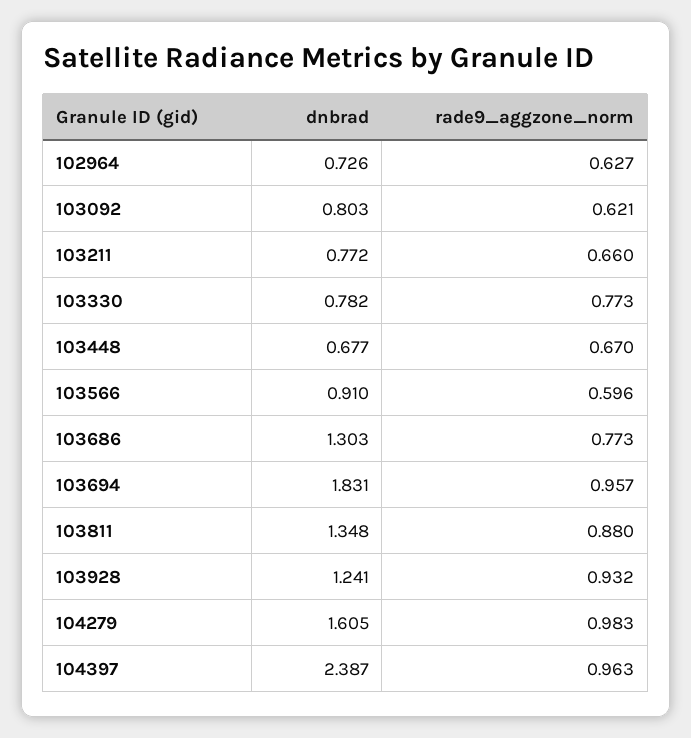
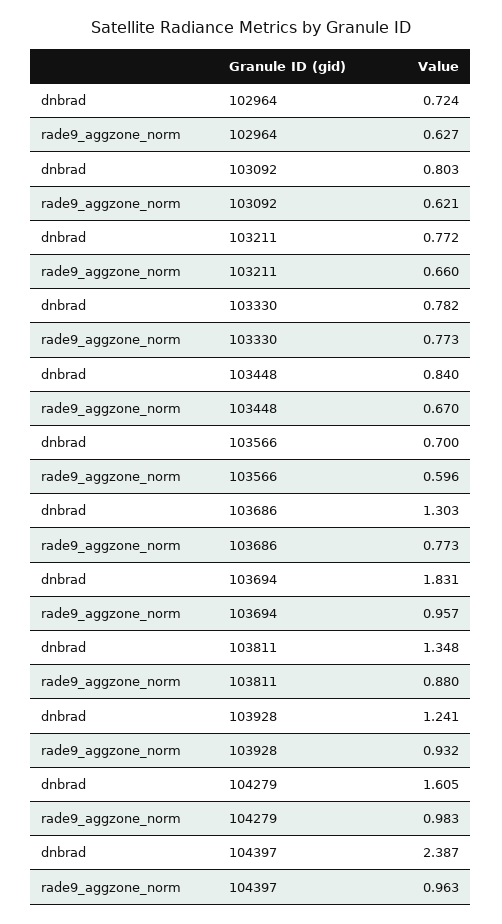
  {
    "dnbrad": {
-     "102964": 0.726,
+     "102964": 0.724,
      "103092": 0.803,
      "103211": 0.772,
      "103330": 0.782,
-     "103448": 0.677,
+     "103448": 0.84,
-     "103566": 0.91,
+     "103566": 0.7,
      "103686": 1.303,
      "103694": 1.831,
      "103811": 1.348,
      "103928": 1.241,
      "104279": 1.605,
      "104397": 2.387
    },
    "rade9_aggzone_norm": {
      "102964": 0.627,
      "103092": 0.621,
      "103211": 0.66,
      "103330": 0.773,
      "103448": 0.67,
      "103566": 0.596,
      "103686": 0.773,
      "103694": 0.957,
      "103811": 0.88,
      "103928": 0.932,
      "104279": 0.983,
      "104397": 0.963
    }
  }

